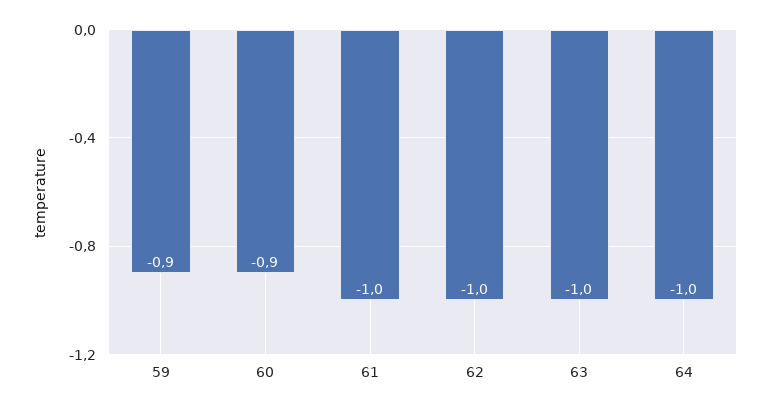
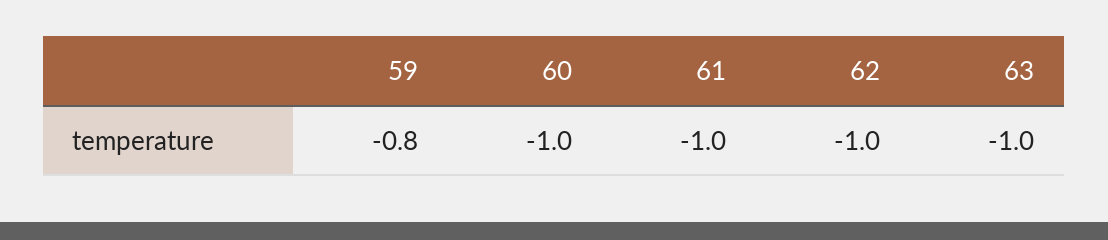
  {
-   "59": -0.9,
+   "59": -0.8,
-   "60": -0.9,
+   "60": -1,
    "61": -1,
    "62": -1,
-   "63": -1,
+   "63": -1
-   "64": -1
  }

